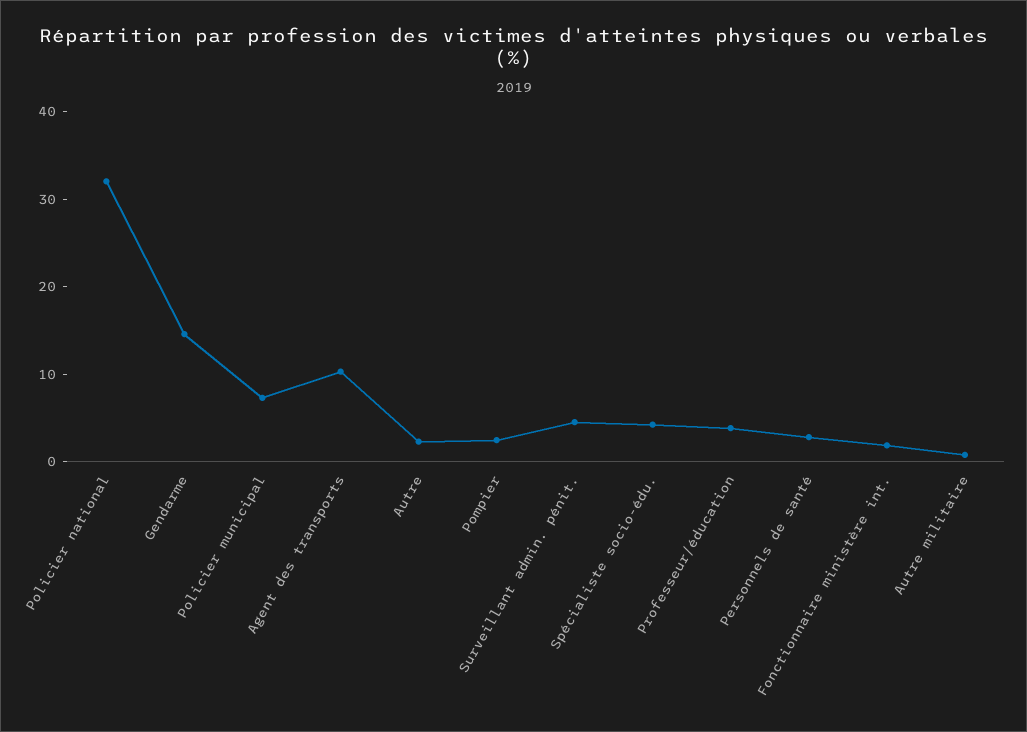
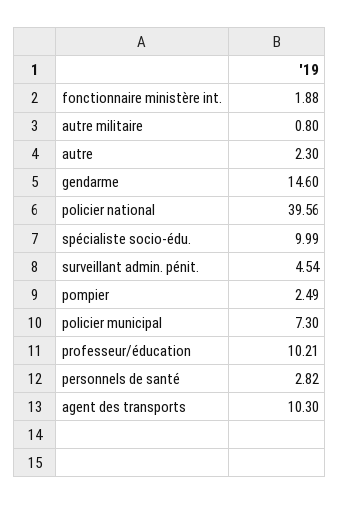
  {
-   "Policier national": 32,
+   "Policier national": 39.56,
    "Gendarme": 14.6,
    "Policier municipal": 7.3,
    "Agent des transports": 10.3,
    "Autre": 2.3,
    "Pompier": 2.49,
    "Surveillant admin. pénit.": 4.54,
-   "Spécialiste socio-édu.": 4,
+   "Spécialiste socio-édu.": 9.99,
-   "Professeur/éducation": 4,
+   "Professeur/éducation": 10.21,
    "Personnels de santé": 2.82,
    "Fonctionnaire ministère int.": 1.88,
    "Autre militaire": 0.8
  }

